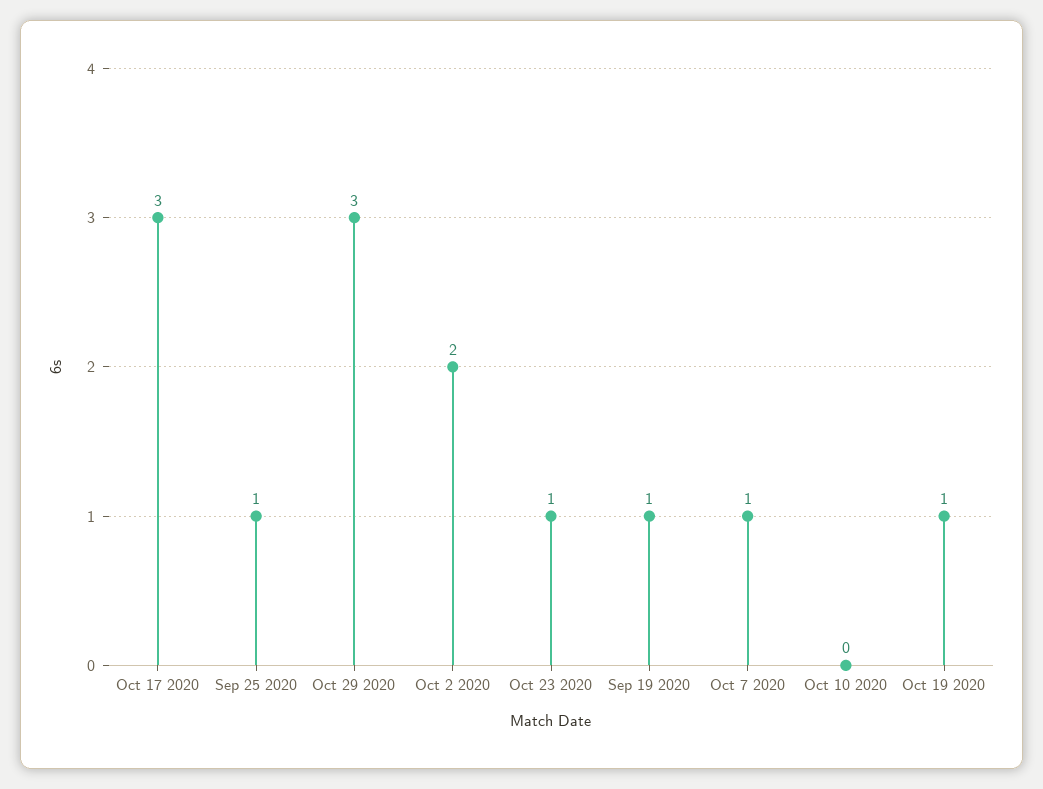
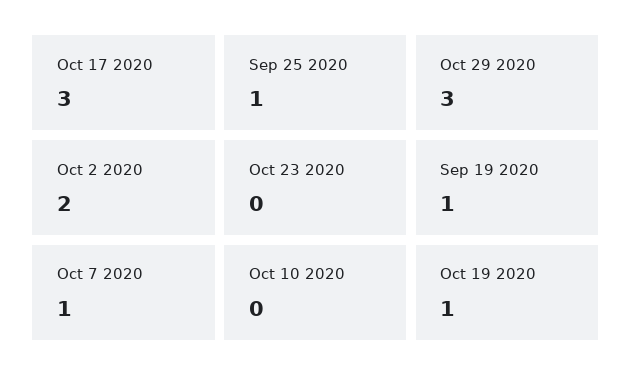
  {
    "Oct 17 2020": 3,
    "Sep 25 2020": 1,
    "Oct 29 2020": 3,
    "Oct 2 2020": 2,
-   "Oct 23 2020": 1,
+   "Oct 23 2020": 0,
    "Sep 19 2020": 1,
    "Oct 7 2020": 1,
    "Oct 10 2020": 0,
    "Oct 19 2020": 1
  }

